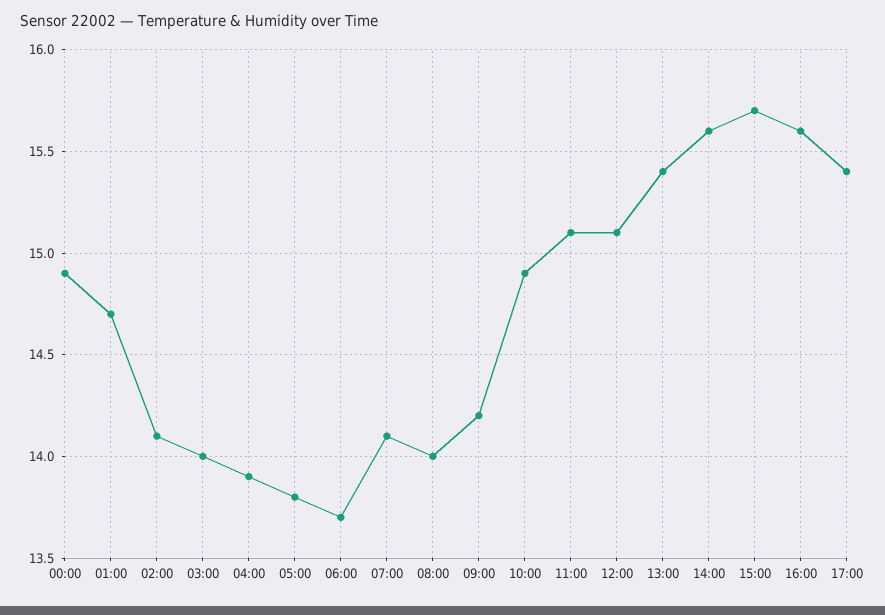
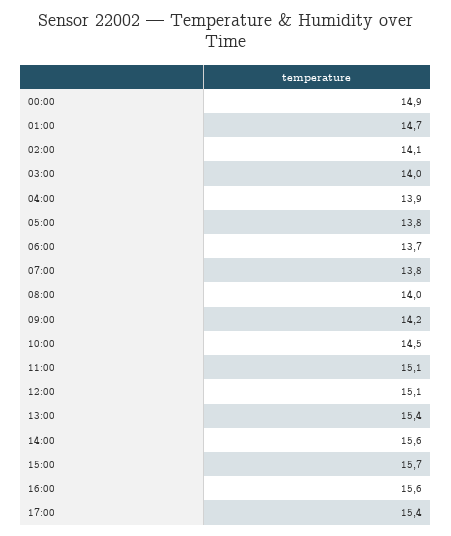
  {
    "00:00": 14.9,
    "01:00": 14.7,
    "02:00": 14.1,
    "03:00": 14,
    "04:00": 13.9,
    "05:00": 13.8,
    "06:00": 13.7,
-   "07:00": 14.1,
+   "07:00": 13.8,
    "08:00": 14,
    "09:00": 14.2,
-   "10:00": 14.9,
+   "10:00": 14.5,
    "11:00": 15.1,
    "12:00": 15.1,
    "13:00": 15.4,
    "14:00": 15.6,
    "15:00": 15.7,
    "16:00": 15.6,
    "17:00": 15.4
  }

